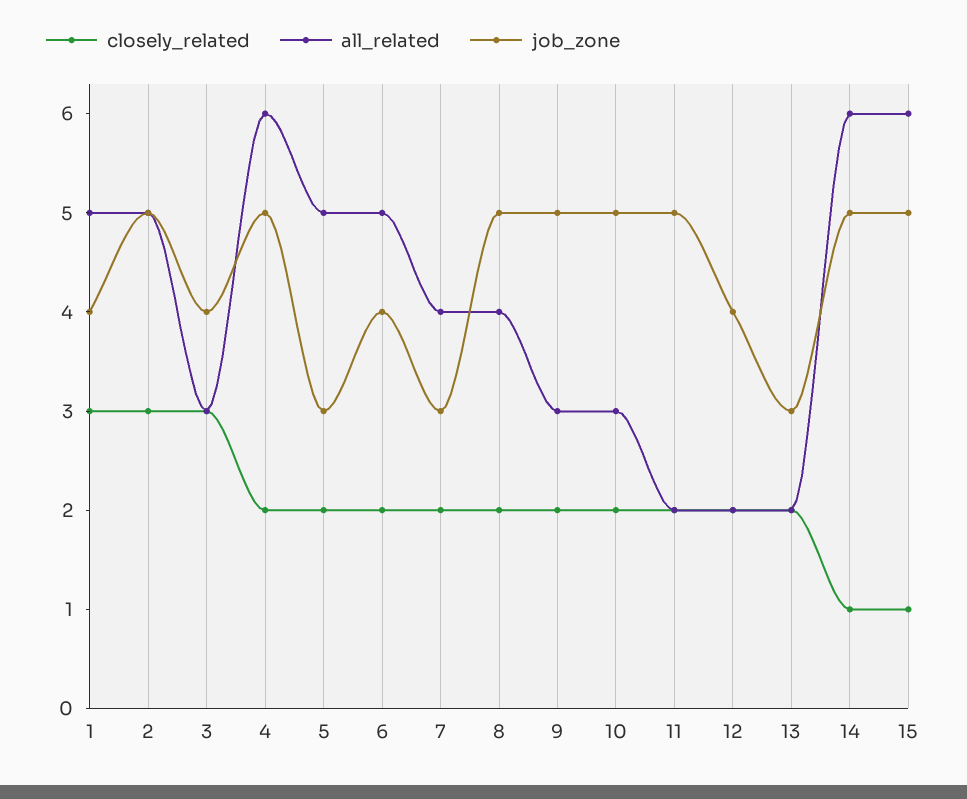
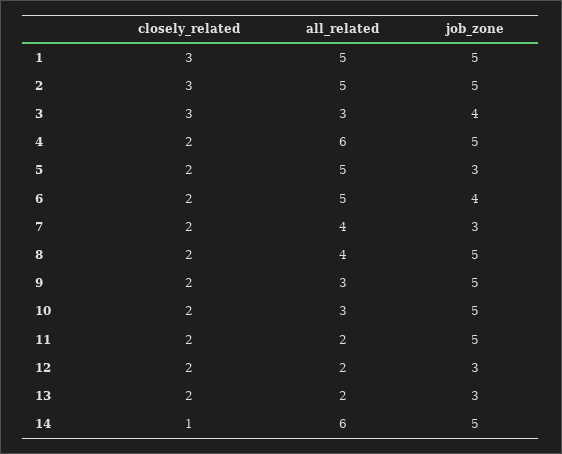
  {
    "closely_related": {
      "1": 3,
      "2": 3,
      "3": 3,
      "4": 2,
      "5": 2,
      "6": 2,
      "7": 2,
      "8": 2,
      "9": 2,
      "10": 2,
      "11": 2,
      "12": 2,
      "13": 2,
-     "14": 1,
+     "14": 1
-     "15": 1
    },
    "all_related": {
      "1": 5,
      "2": 5,
      "3": 3,
      "4": 6,
      "5": 5,
      "6": 5,
      "7": 4,
      "8": 4,
      "9": 3,
      "10": 3,
      "11": 2,
      "12": 2,
      "13": 2,
-     "14": 6,
+     "14": 6
-     "15": 6
    },
    "job_zone": {
-     "1": 4,
+     "1": 5,
      "2": 5,
      "3": 4,
      "4": 5,
      "5": 3,
      "6": 4,
      "7": 3,
      "8": 5,
      "9": 5,
      "10": 5,
      "11": 5,
-     "12": 4,
+     "12": 3,
      "13": 3,
-     "14": 5,
+     "14": 5
-     "15": 5
    }
  }

